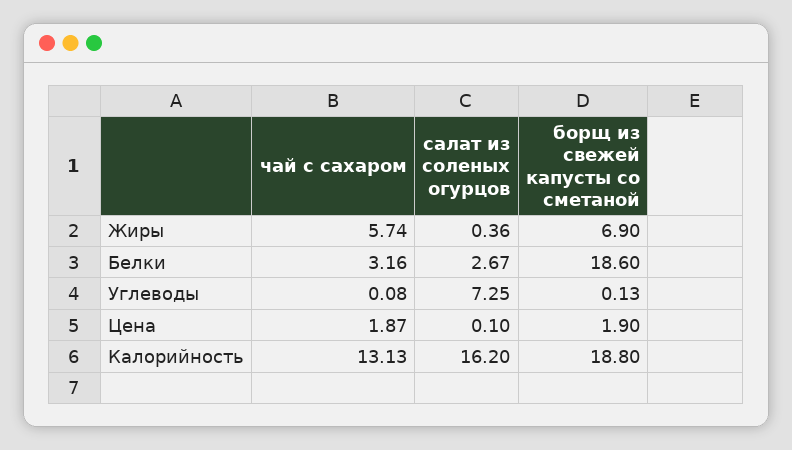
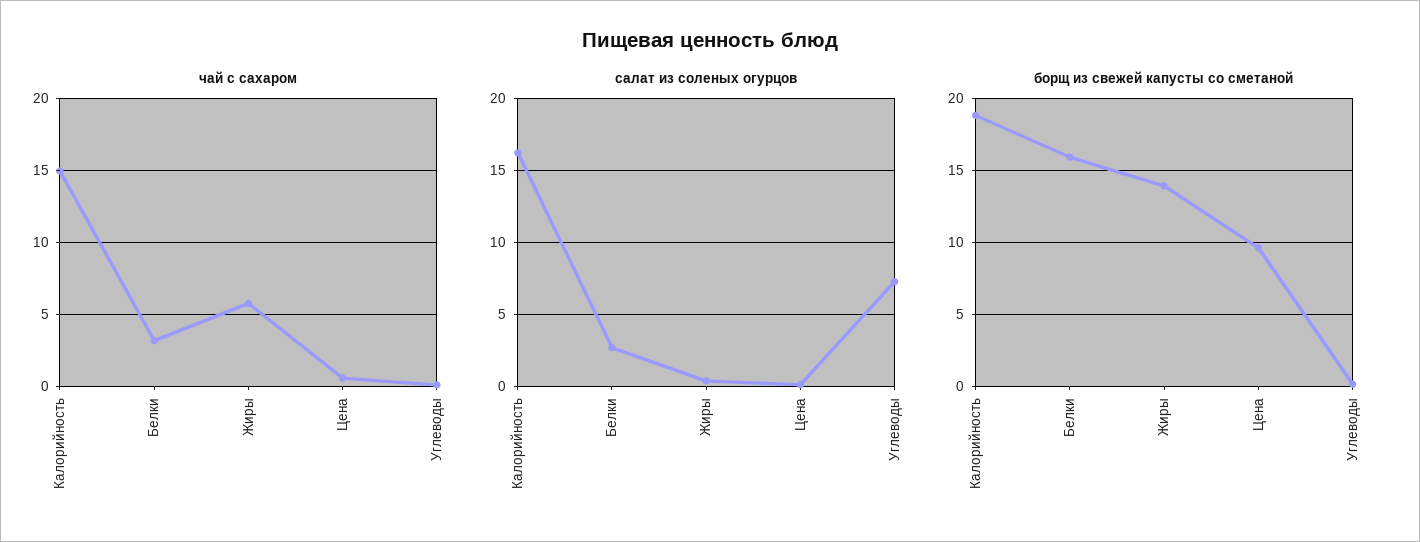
  {
    "чай с сахаром": {
      "Жиры": 5.74,
      "Белки": 3.16,
      "Углеводы": 0.08,
-     "Цена": 1.87,
+     "Цена": 0.5,
-     "Калорийность": 13.13
+     "Калорийность": 15
    },
    "салат из соленых огурцов": {
      "Жиры": 0.36,
      "Белки": 2.67,
      "Углеводы": 7.25,
      "Цена": 0.1,
      "Калорийность": 16.2
    },
    "борщ из свежей капусты со сметаной": {
-     "Жиры": 6.9,
+     "Жиры": 14,
-     "Белки": 18.6,
+     "Белки": 16,
      "Углеводы": 0.13,
-     "Цена": 1.9,
+     "Цена": 9.5,
      "Калорийность": 18.8
    }
  }

